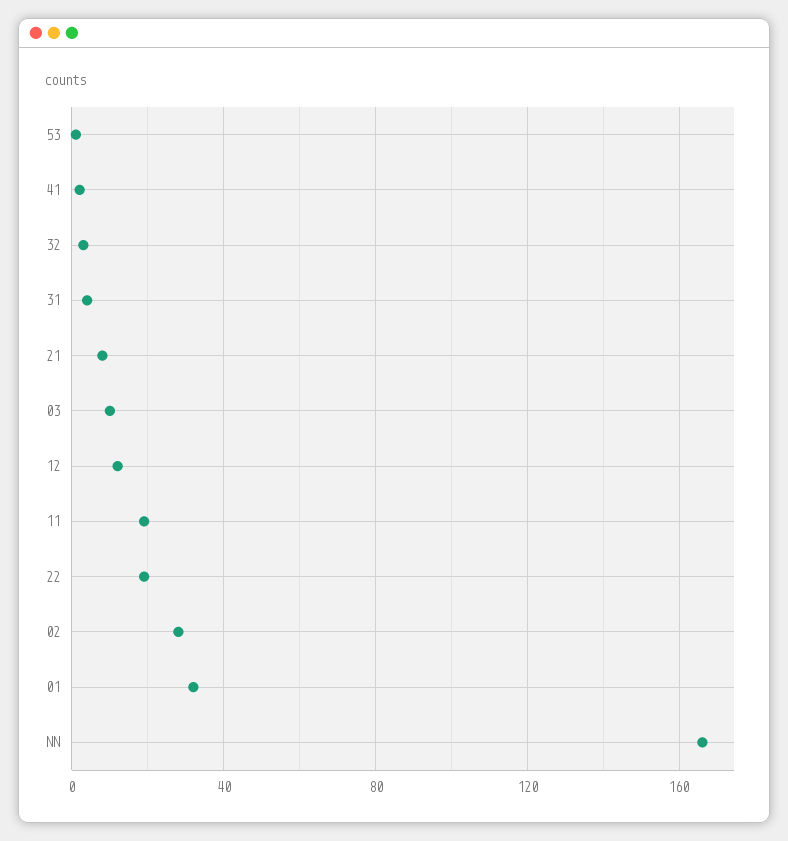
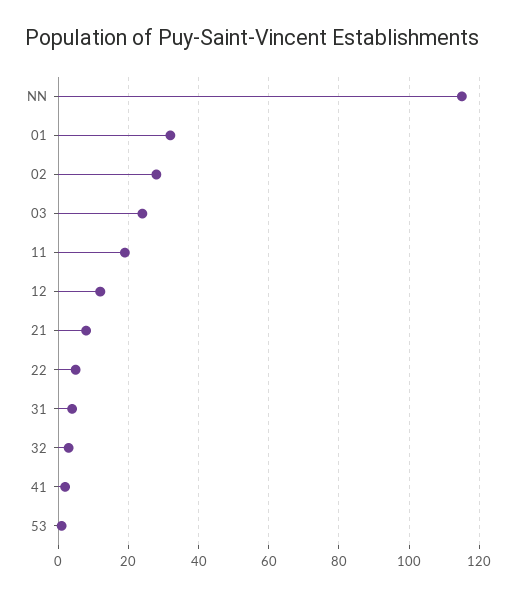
  {
    "53": 0,
    "41": 0,
    "32": 5,
    "31": 5,
    "21": 10,
-   "03": 10,
+   "03": 25,
    "12": 10,
    "11": 20,
-   "22": 20,
+   "22": 5,
    "02": 30,
    "01": 30,
-   "NN": 165
+   "NN": 115
  }

